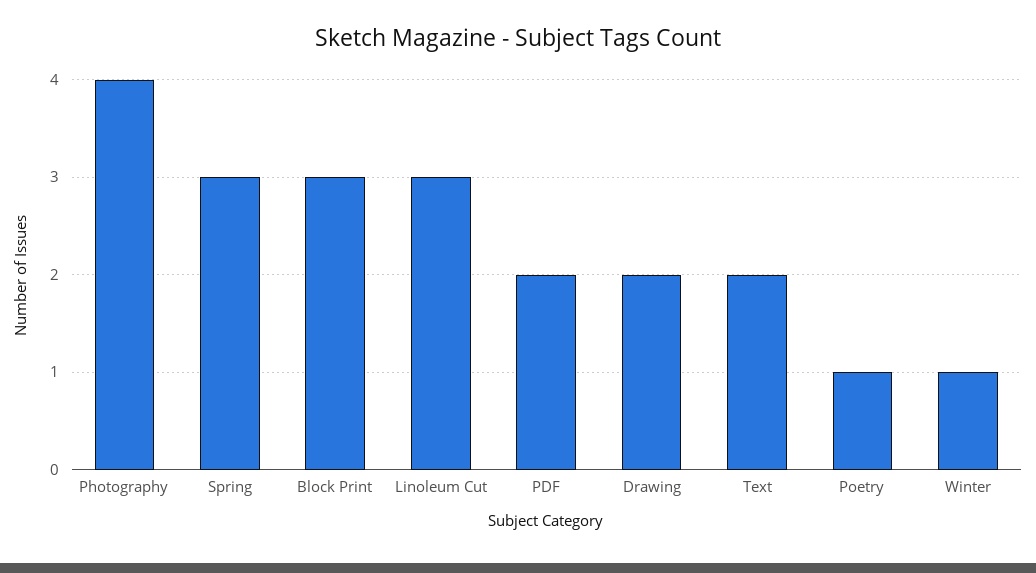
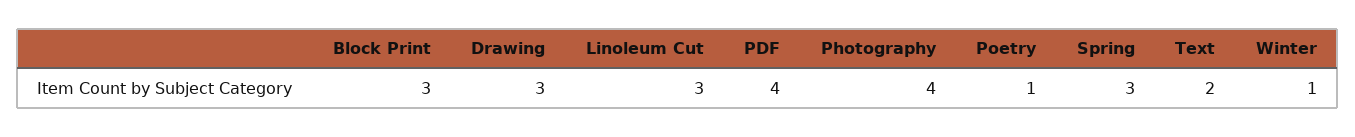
  {
    "Photography": 4,
    "Spring": 3,
    "Block Print": 3,
    "Linoleum Cut": 3,
-   "PDF": 2,
+   "PDF": 4,
-   "Drawing": 2,
+   "Drawing": 3,
    "Text": 2,
    "Poetry": 1,
    "Winter": 1
  }

